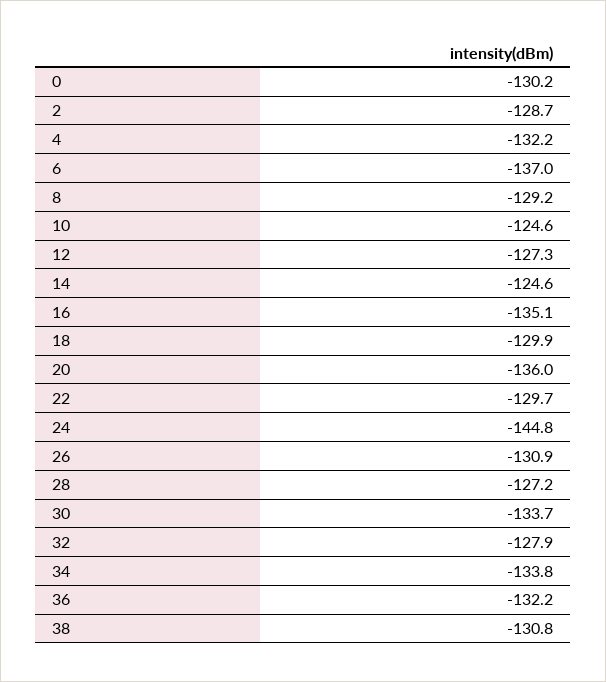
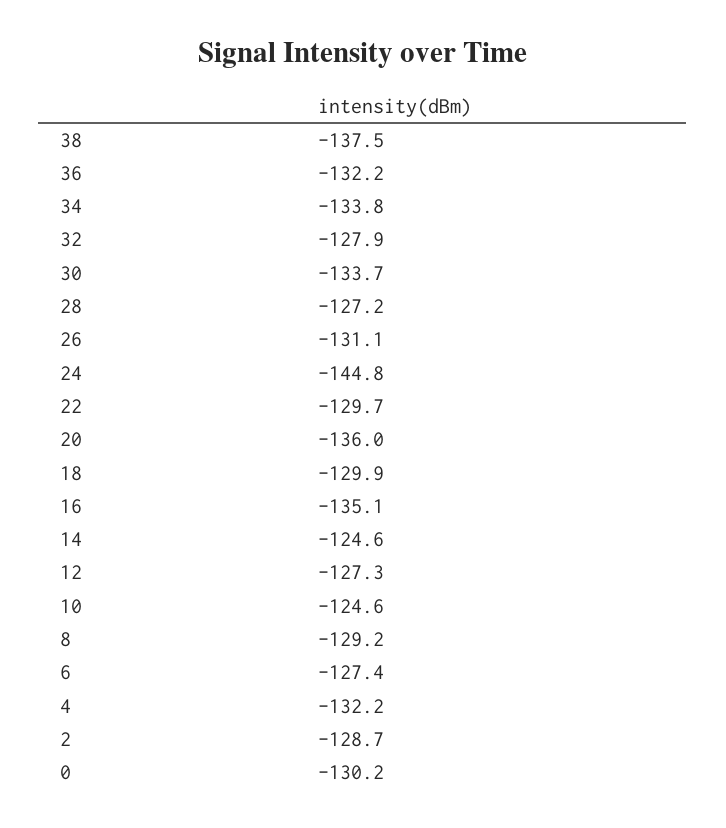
  {
    "0": -130.2,
    "2": -128.7,
    "4": -132.2,
-   "6": -137,
+   "6": -127.4,
    "8": -129.2,
    "10": -124.6,
    "12": -127.3,
    "14": -124.6,
    "16": -135.1,
    "18": -129.9,
    "20": -136,
    "22": -129.7,
    "24": -144.8,
-   "26": -130.9,
+   "26": -131.1,
    "28": -127.2,
    "30": -133.7,
    "32": -127.9,
    "34": -133.8,
    "36": -132.2,
-   "38": -130.8
+   "38": -137.5
  }

